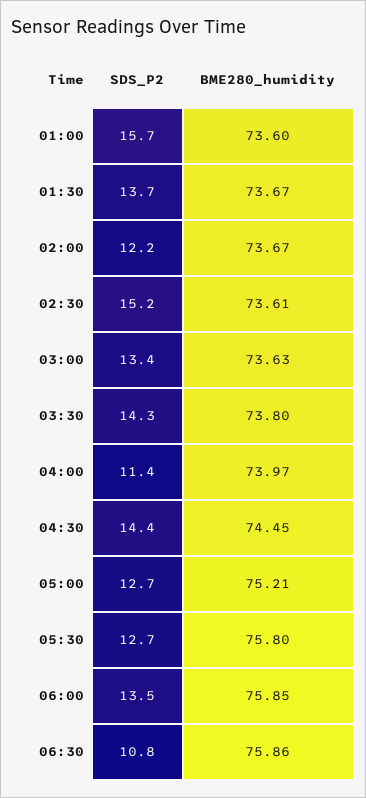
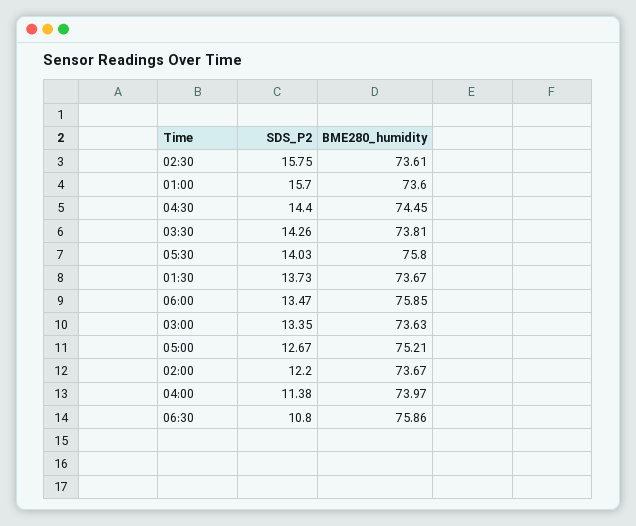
  {
    "SDS_P2": {
      "01:00": 15.7,
      "01:30": 13.73,
      "02:00": 12.2,
-     "02:30": 15.2,
+     "02:30": 15.75,
      "03:00": 13.35,
      "03:30": 14.26,
      "04:00": 11.38,
      "04:30": 14.4,
      "05:00": 12.67,
-     "05:30": 12.7,
+     "05:30": 14.03,
      "06:00": 13.47,
      "06:30": 10.8
    },
    "BME280_humidity": {
      "01:00": 73.6,
      "01:30": 73.67,
      "02:00": 73.67,
      "02:30": 73.61,
      "03:00": 73.63,
-     "03:30": 73.8,
+     "03:30": 73.81,
      "04:00": 73.97,
      "04:30": 74.45,
      "05:00": 75.21,
      "05:30": 75.8,
      "06:00": 75.85,
      "06:30": 75.86
    }
  }

